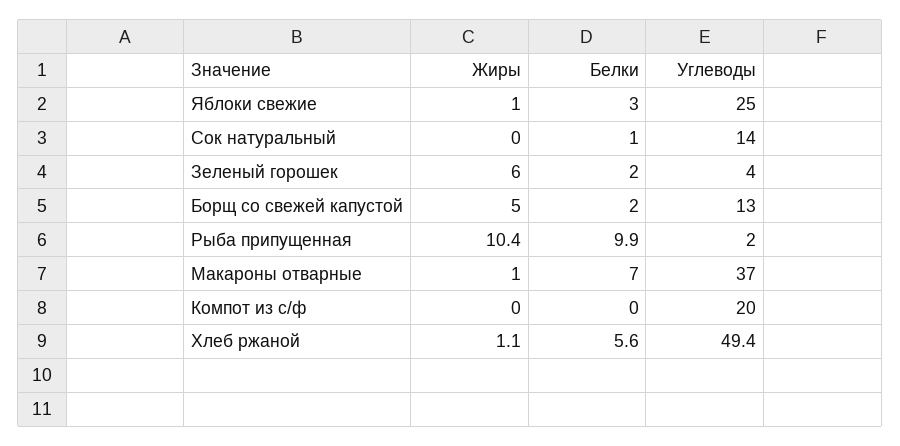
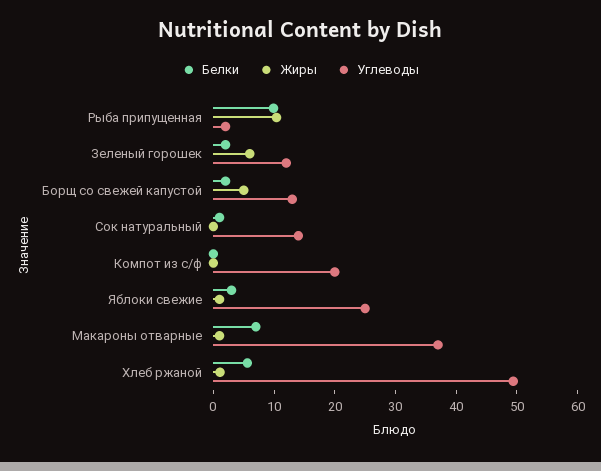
  {
    "Жиры": {
      "Яблоки свежие": 1,
      "Сок натуральный": 0,
      "Зеленый горошек": 6,
      "Борщ со свежей капустой": 5,
      "Рыба припущенная": 10.4,
      "Макароны отварные": 1,
      "Компот из с/ф": 0,
      "Хлеб ржаной": 1.1
    },
    "Белки": {
      "Яблоки свежие": 3,
      "Сок натуральный": 1,
      "Зеленый горошек": 2,
      "Борщ со свежей капустой": 2,
      "Рыба припущенная": 9.9,
      "Макароны отварные": 7,
      "Компот из с/ф": 0,
      "Хлеб ржаной": 5.6
    },
    "Углеводы": {
      "Яблоки свежие": 25,
      "Сок натуральный": 14,
-     "Зеленый горошек": 4,
+     "Зеленый горошек": 12,
      "Борщ со свежей капустой": 13,
      "Рыба припущенная": 2,
      "Макароны отварные": 37,
      "Компот из с/ф": 20,
      "Хлеб ржаной": 49.4
    }
  }

